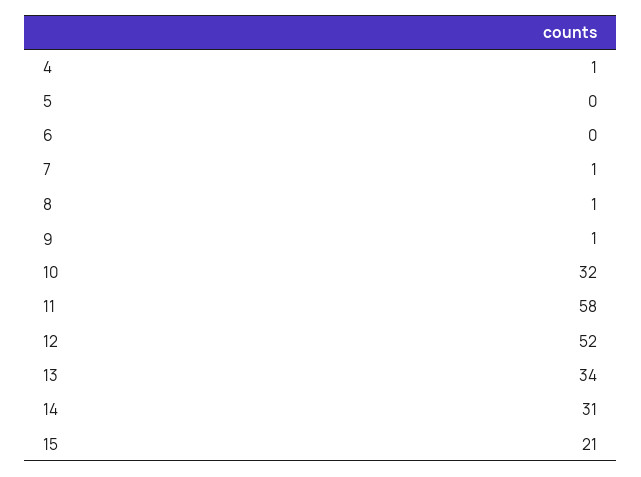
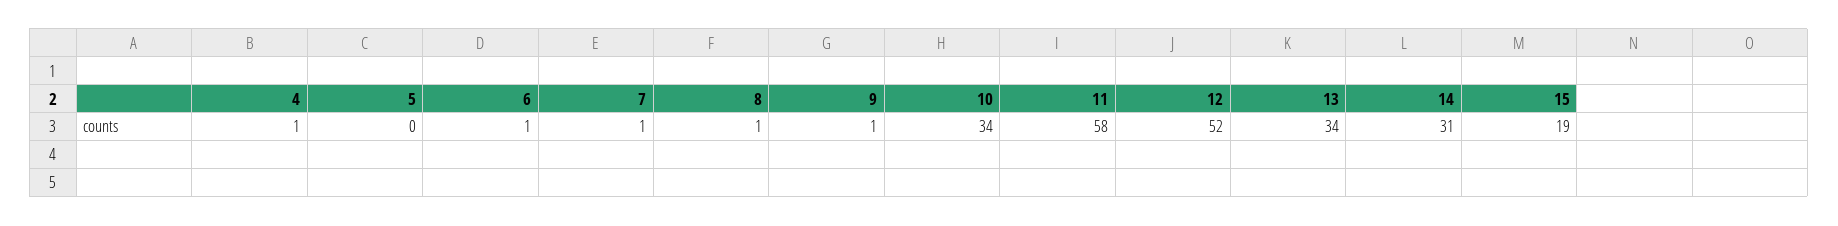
  {
    "4": 1,
    "5": 0,
-   "6": 0,
+   "6": 1,
    "7": 1,
    "8": 1,
    "9": 1,
-   "10": 32,
+   "10": 34,
    "11": 58,
    "12": 52,
    "13": 34,
    "14": 31,
-   "15": 21
+   "15": 19
  }

